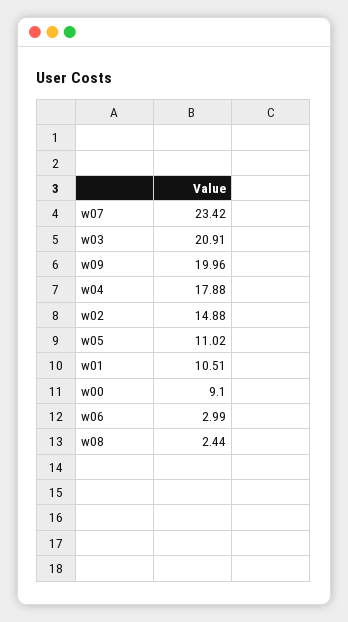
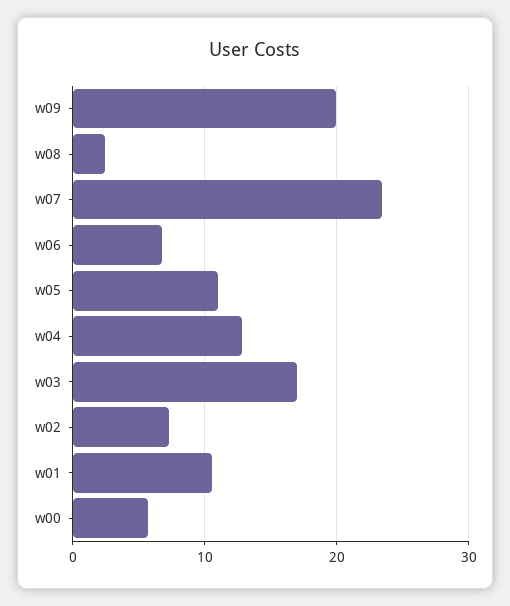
  {
    "w07": 23.42,
-   "w03": 20.91,
+   "w03": 17,
    "w09": 19.96,
-   "w04": 17.88,
+   "w04": 13,
-   "w02": 14.88,
+   "w02": 7,
    "w05": 11.02,
    "w01": 10.51,
-   "w00": 9.1,
+   "w00": 6,
-   "w06": 2.99,
+   "w06": 7,
    "w08": 2.44
  }

